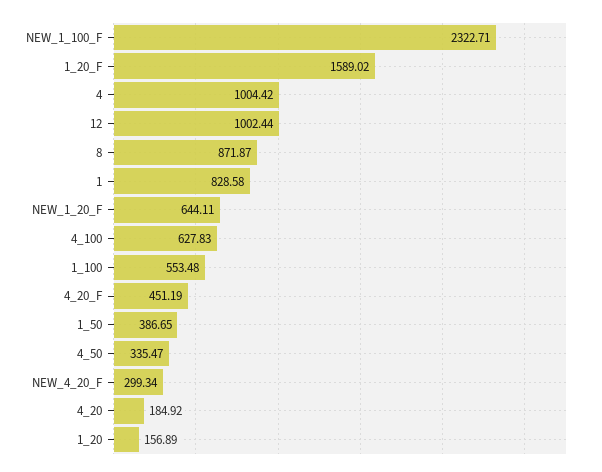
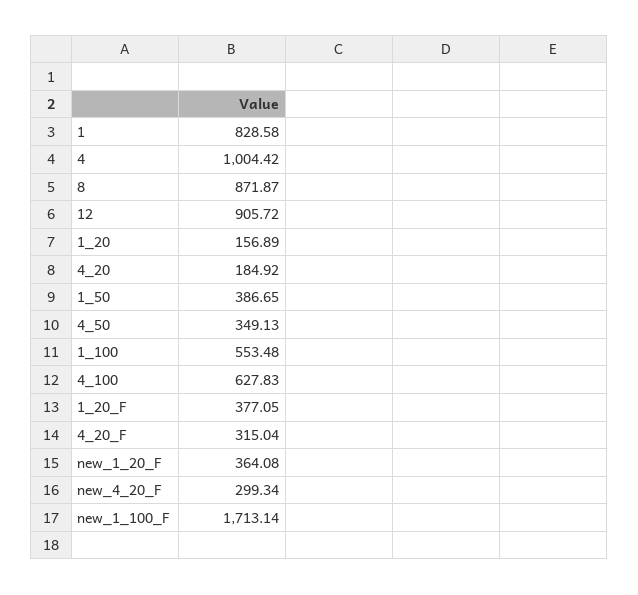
  {
-   "NEW_1_100_F": 2322.71,
+   "NEW_1_100_F": 1713.14,
-   "1_20_F": 1589.02,
+   "1_20_F": 377.05,
    "4": 1004.42,
-   "12": 1002.44,
+   "12": 905.72,
    "8": 871.87,
    "1": 828.58,
-   "NEW_1_20_F": 644.11,
+   "NEW_1_20_F": 364.08,
    "4_100": 627.83,
    "1_100": 553.48,
-   "4_20_F": 451.19,
+   "4_20_F": 315.04,
    "1_50": 386.65,
-   "4_50": 335.47,
+   "4_50": 349.13,
    "NEW_4_20_F": 299.34,
    "4_20": 184.92,
    "1_20": 156.89
  }

